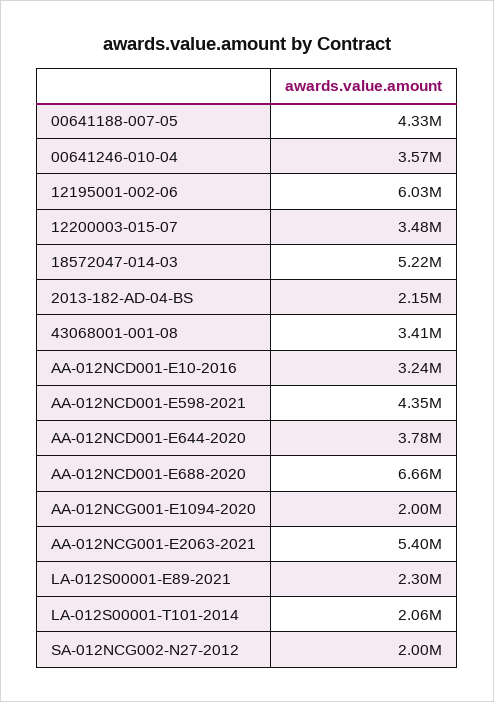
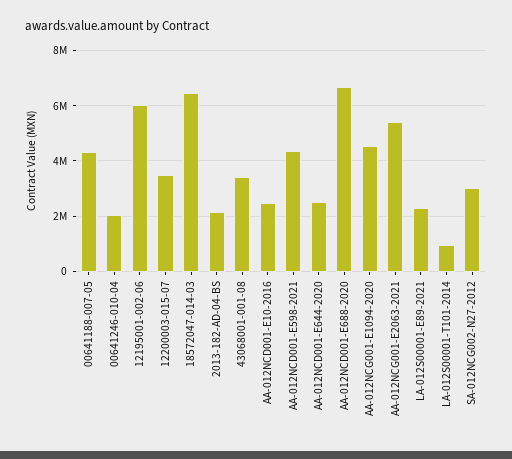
  {
    "00641188-007-05": 4330000,
-   "00641246-010-04": 3570000,
+   "00641246-010-04": 2000000,
    "12195001-002-06": 6030000,
    "12200003-015-07": 3480000,
-   "18572047-014-03": 5220000,
+   "18572047-014-03": 6500000,
    "2013-182-AD-04-BS": 2150000,
    "43068001-001-08": 3410000,
-   "AA-012NCD001-E10-2016": 3240000,
+   "AA-012NCD001-E10-2016": 2500000,
    "AA-012NCD001-E598-2021": 4350000,
-   "AA-012NCD001-E644-2020": 3780000,
+   "AA-012NCD001-E644-2020": 2500000,
    "AA-012NCD001-E688-2020": 6660000,
-   "AA-012NCG001-E1094-2020": 2000000,
+   "AA-012NCG001-E1094-2020": 4500000,
    "AA-012NCG001-E2063-2021": 5400000,
    "LA-012S00001-E89-2021": 2300000,
-   "LA-012S00001-T101-2014": 2060000,
+   "LA-012S00001-T101-2014": 1000000,
-   "SA-012NCG002-N27-2012": 2000000
+   "SA-012NCG002-N27-2012": 3000000
  }

